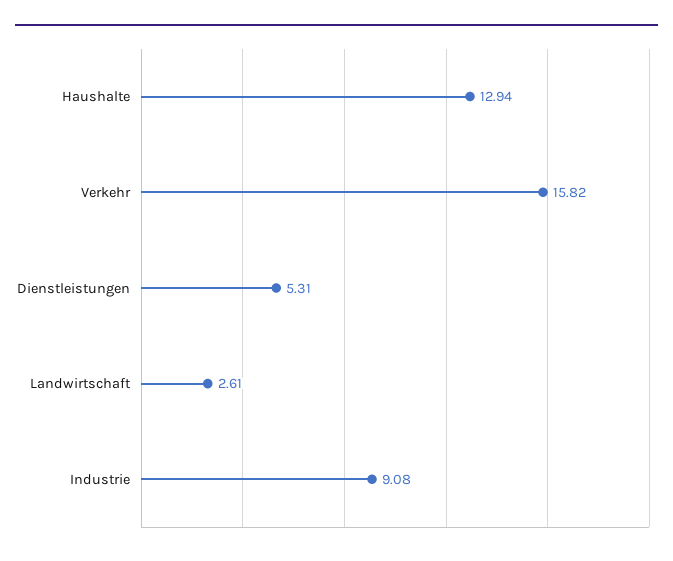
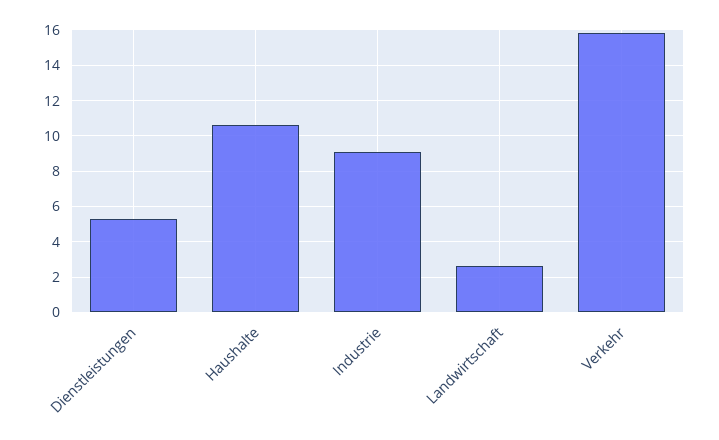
  {
-   "Haushalte": 12.94,
+   "Haushalte": 10.5,
    "Verkehr": 15.82,
    "Dienstleistungen": 5.31,
    "Landwirtschaft": 2.61,
    "Industrie": 9.08
  }

